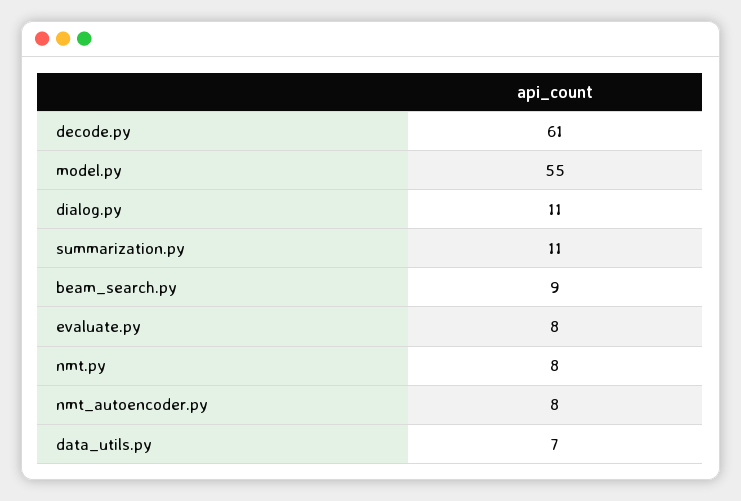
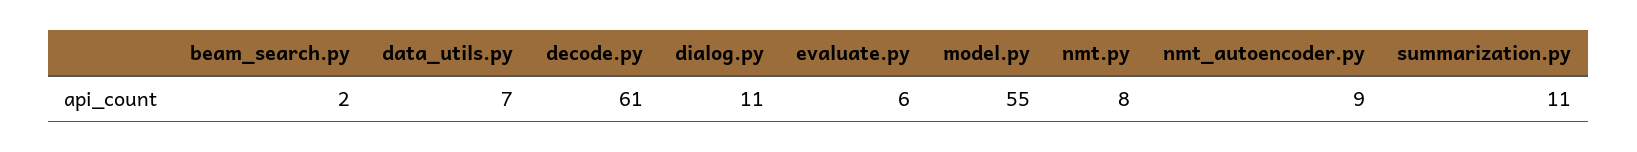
  {
    "decode.py": 61,
    "model.py": 55,
    "dialog.py": 11,
    "summarization.py": 11,
-   "beam_search.py": 9,
+   "beam_search.py": 2,
-   "evaluate.py": 8,
+   "evaluate.py": 6,
    "nmt.py": 8,
-   "nmt_autoencoder.py": 8,
+   "nmt_autoencoder.py": 9,
    "data_utils.py": 7
  }

